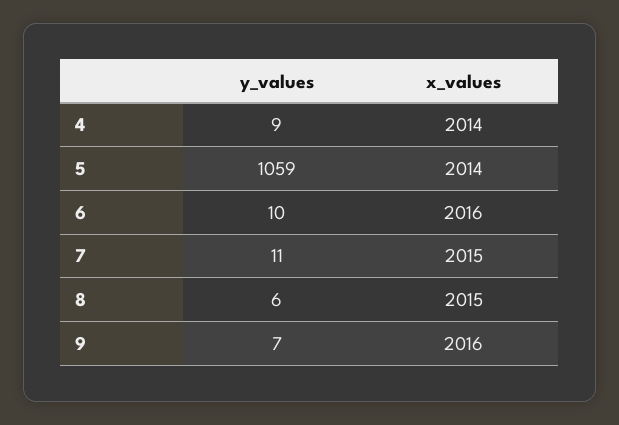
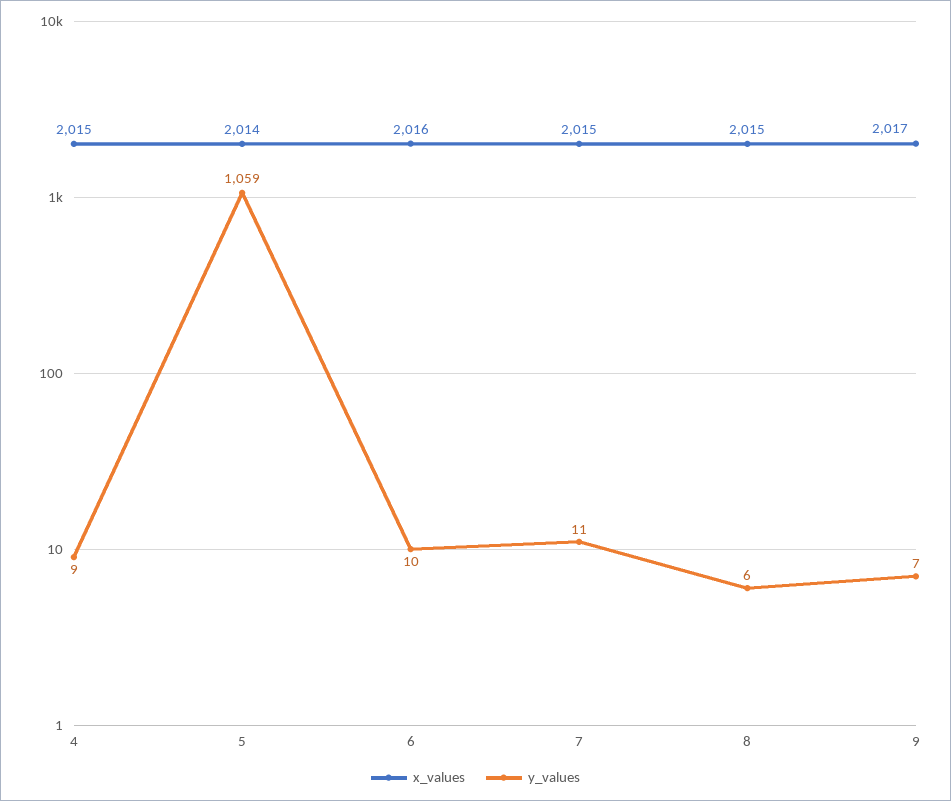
  {
    "y_values": {
      "4": 9,
      "5": 1059,
      "6": 10,
      "7": 11,
      "8": 6,
      "9": 7
    },
    "x_values": {
-     "4": 2014,
+     "4": 2015,
      "5": 2014,
      "6": 2016,
      "7": 2015,
      "8": 2015,
-     "9": 2016
+     "9": 2017
    }
  }

